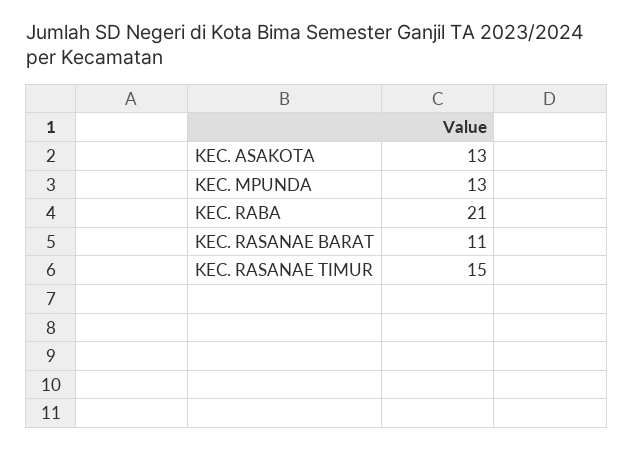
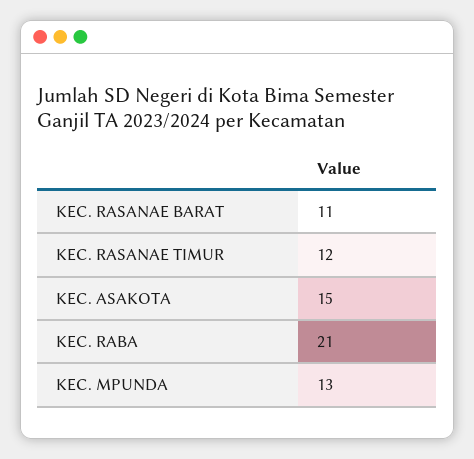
  {
-   "KEC. ASAKOTA": 13,
+   "KEC. ASAKOTA": 15,
    "KEC. MPUNDA": 13,
    "KEC. RABA": 21,
    "KEC. RASANAE BARAT": 11,
-   "KEC. RASANAE TIMUR": 15
+   "KEC. RASANAE TIMUR": 12
  }

